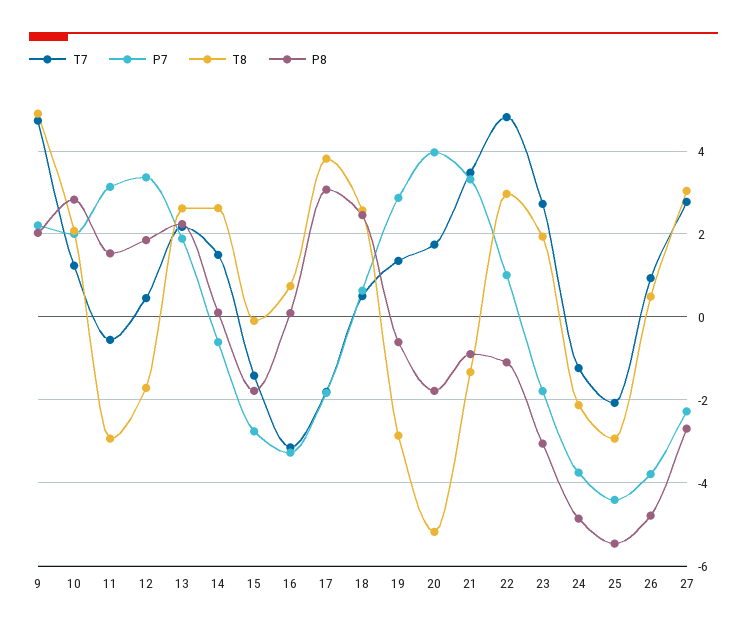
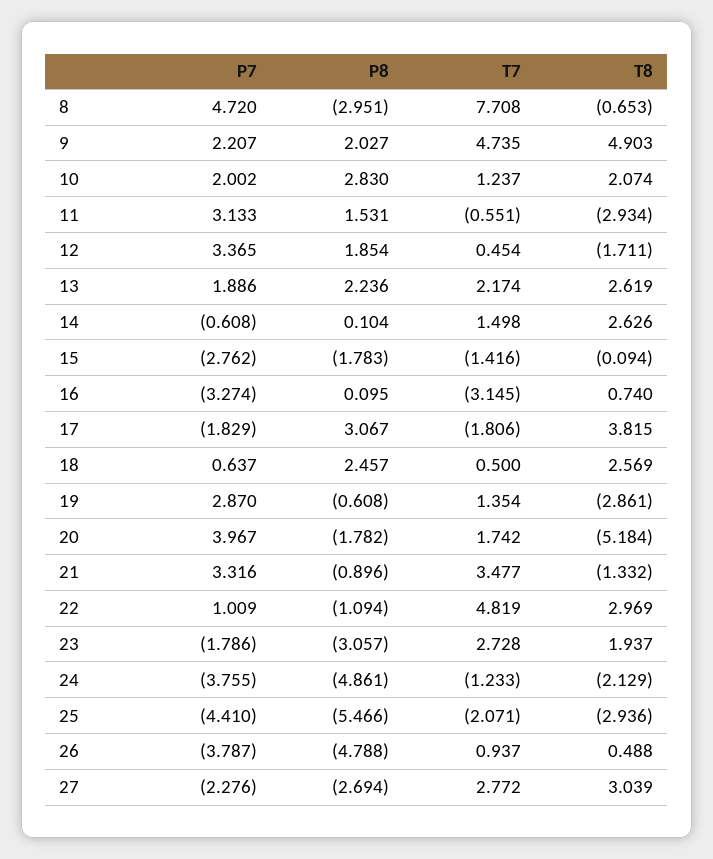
  {
    "T7": {
      "9": 4.735,
      "10": 1.237,
      "11": -0.551,
      "12": 0.454,
      "13": 2.174,
      "14": 1.498,
      "15": -1.416,
      "16": -3.145,
      "17": -1.806,
      "18": 0.5,
      "19": 1.354,
      "20": 1.742,
      "21": 3.477,
      "22": 4.819,
      "23": 2.728,
      "24": -1.233,
      "25": -2.071,
      "26": 0.937,
-     "27": 2.772
+     "27": 2.772,
+     "8": 7.708
    },
    "P7": {
      "9": 2.207,
      "10": 2.002,
      "11": 3.133,
      "12": 3.365,
      "13": 1.886,
      "14": -0.608,
      "15": -2.762,
      "16": -3.274,
      "17": -1.829,
      "18": 0.637,
      "19": 2.87,
      "20": 3.967,
      "21": 3.316,
      "22": 1.009,
      "23": -1.786,
      "24": -3.755,
      "25": -4.41,
      "26": -3.787,
-     "27": -2.276
+     "27": -2.276,
+     "8": 4.72
    },
    "T8": {
      "9": 4.903,
      "10": 2.074,
      "11": -2.934,
      "12": -1.711,
      "13": 2.619,
      "14": 2.626,
      "15": -0.094,
      "16": 0.74,
      "17": 3.815,
      "18": 2.569,
      "19": -2.861,
      "20": -5.184,
      "21": -1.332,
      "22": 2.969,
      "23": 1.937,
      "24": -2.129,
      "25": -2.936,
      "26": 0.488,
-     "27": 3.039
+     "27": 3.039,
+     "8": -0.653
    },
    "P8": {
      "9": 2.027,
      "10": 2.83,
      "11": 1.531,
      "12": 1.854,
      "13": 2.236,
      "14": 0.104,
      "15": -1.783,
      "16": 0.095,
      "17": 3.067,
      "18": 2.457,
      "19": -0.608,
      "20": -1.782,
      "21": -0.896,
      "22": -1.094,
      "23": -3.057,
      "24": -4.861,
      "25": -5.466,
      "26": -4.788,
-     "27": -2.694
+     "27": -2.694,
+     "8": -2.951
    }
  }

